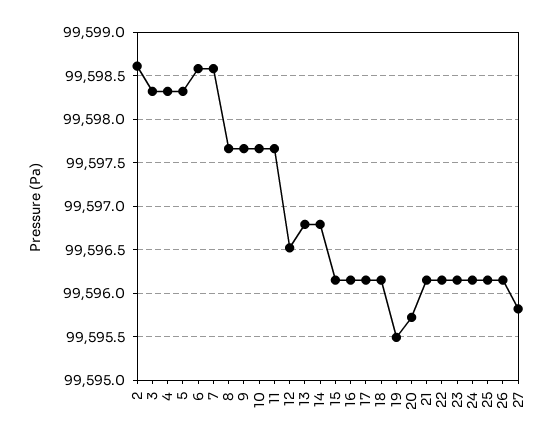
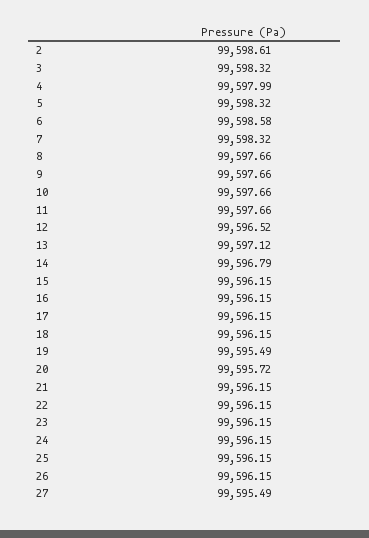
  {
    "2": 99598.61,
    "3": 99598.32,
-   "4": 99598.3,
+   "4": 99597.99,
    "5": 99598.32,
    "6": 99598.58,
-   "7": 99598.6,
+   "7": 99598.32,
    "8": 99597.66,
    "9": 99597.66,
    "10": 99597.66,
    "11": 99597.66,
    "12": 99596.52,
-   "13": 99596.8,
+   "13": 99597.12,
    "14": 99596.79,
    "15": 99596.15,
    "16": 99596.15,
    "17": 99596.15,
    "18": 99596.15,
    "19": 99595.49,
    "20": 99595.72,
    "21": 99596.15,
    "22": 99596.15,
    "23": 99596.15,
    "24": 99596.15,
    "25": 99596.15,
    "26": 99596.15,
-   "27": 99595.8
+   "27": 99595.49
  }

